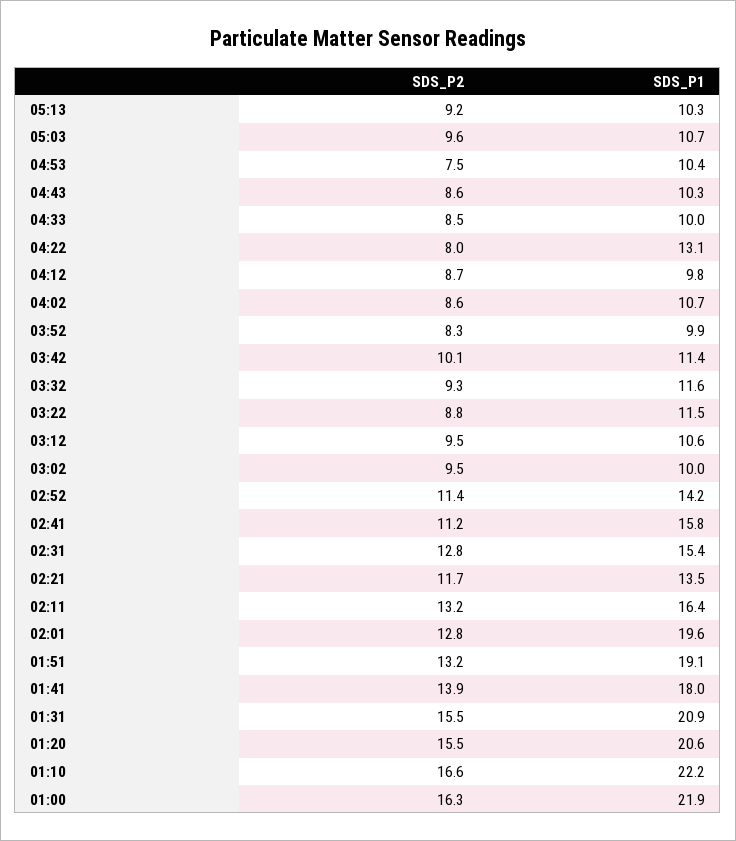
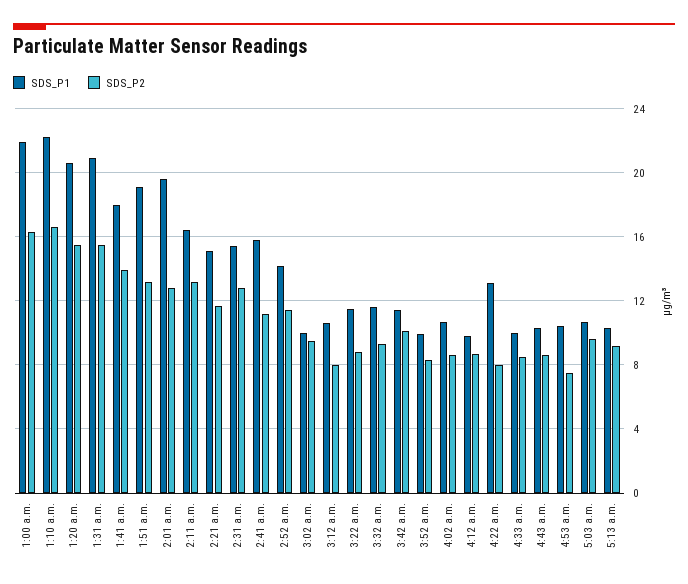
  {
    "SDS_P2": {
      "05:13": 9.2,
      "05:03": 9.6,
      "04:53": 7.5,
      "04:43": 8.6,
      "04:33": 8.5,
      "04:22": 8,
      "04:12": 8.7,
      "04:02": 8.6,
      "03:52": 8.3,
      "03:42": 10.1,
      "03:32": 9.3,
      "03:22": 8.8,
-     "03:12": 9.5,
+     "03:12": 8,
      "03:02": 9.5,
      "02:52": 11.4,
      "02:41": 11.2,
      "02:31": 12.8,
      "02:21": 11.7,
      "02:11": 13.2,
      "02:01": 12.8,
      "01:51": 13.2,
      "01:41": 13.9,
      "01:31": 15.5,
      "01:20": 15.5,
      "01:10": 16.6,
      "01:00": 16.3
    },
    "SDS_P1": {
      "05:13": 10.3,
      "05:03": 10.7,
      "04:53": 10.4,
      "04:43": 10.3,
      "04:33": 10,
      "04:22": 13.1,
      "04:12": 9.8,
      "04:02": 10.7,
      "03:52": 9.9,
      "03:42": 11.4,
      "03:32": 11.6,
      "03:22": 11.5,
      "03:12": 10.6,
      "03:02": 10,
      "02:52": 14.2,
      "02:41": 15.8,
      "02:31": 15.4,
-     "02:21": 13.5,
+     "02:21": 15,
      "02:11": 16.4,
      "02:01": 19.6,
      "01:51": 19.1,
      "01:41": 18,
      "01:31": 20.9,
      "01:20": 20.6,
      "01:10": 22.2,
      "01:00": 21.9
    }
  }

